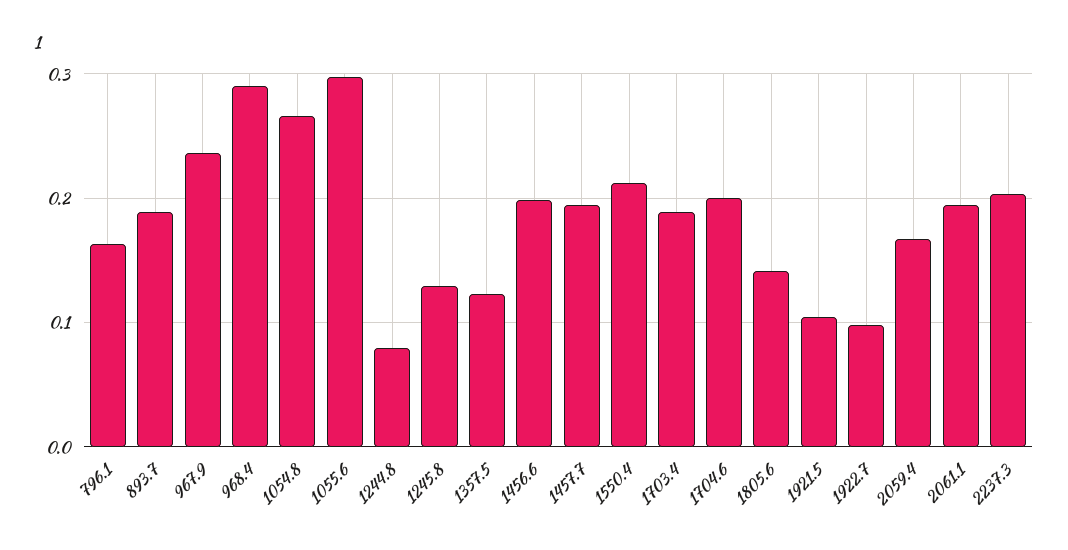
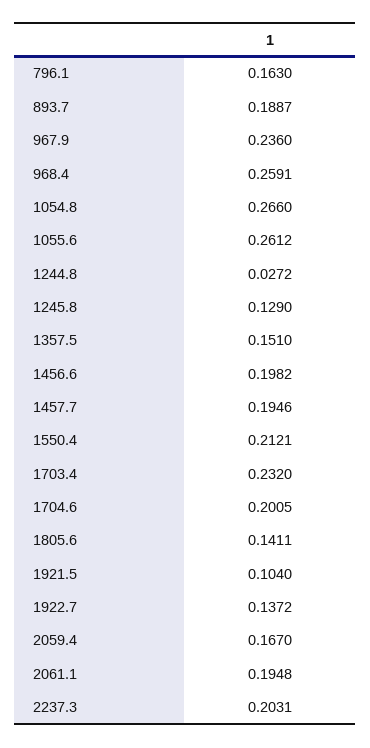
  {
    "796.1": 0.163,
    "893.7": 0.1887,
    "967.9": 0.236,
-   "968.4": 0.29,
+   "968.4": 0.2591,
    "1054.8": 0.266,
-   "1055.6": 0.3,
+   "1055.6": 0.2612,
-   "1244.8": 0.08,
+   "1244.8": 0.0272,
    "1245.8": 0.129,
-   "1357.5": 0.12,
+   "1357.5": 0.151,
    "1456.6": 0.1982,
    "1457.7": 0.1946,
    "1550.4": 0.2121,
-   "1703.4": 0.19,
+   "1703.4": 0.232,
    "1704.6": 0.2005,
    "1805.6": 0.1411,
    "1921.5": 0.104,
-   "1922.7": 0.1,
+   "1922.7": 0.1372,
    "2059.4": 0.167,
    "2061.1": 0.1948,
    "2237.3": 0.2031
  }

